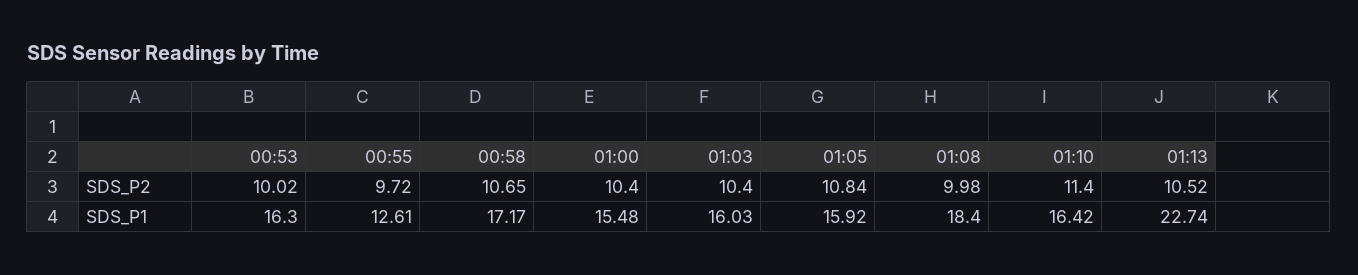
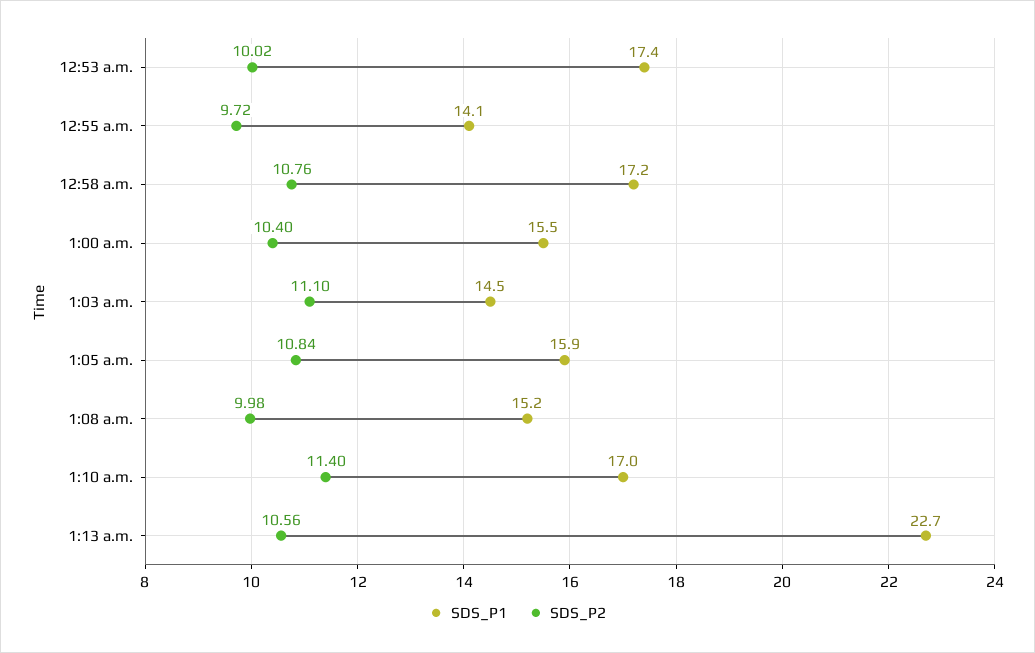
  {
    "SDS_P2": {
      "00:53": 10.02,
      "00:55": 9.72,
-     "00:58": 10.65,
+     "00:58": 10.76,
      "01:00": 10.4,
-     "01:03": 10.4,
+     "01:03": 11.1,
      "01:05": 10.84,
      "01:08": 9.98,
      "01:10": 11.4,
-     "01:13": 10.52
+     "01:13": 10.56
    },
    "SDS_P1": {
-     "00:53": 16.3,
+     "00:53": 17.4,
-     "00:55": 12.61,
+     "00:55": 14.1,
      "00:58": 17.17,
      "01:00": 15.48,
-     "01:03": 16.03,
+     "01:03": 14.5,
      "01:05": 15.92,
-     "01:08": 18.4,
+     "01:08": 15.2,
-     "01:10": 16.42,
+     "01:10": 17,
      "01:13": 22.74
    }
  }

